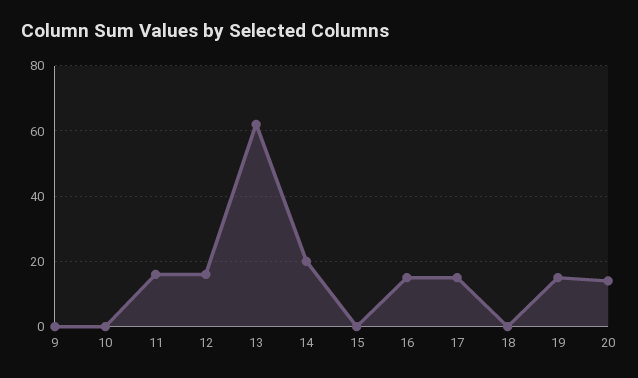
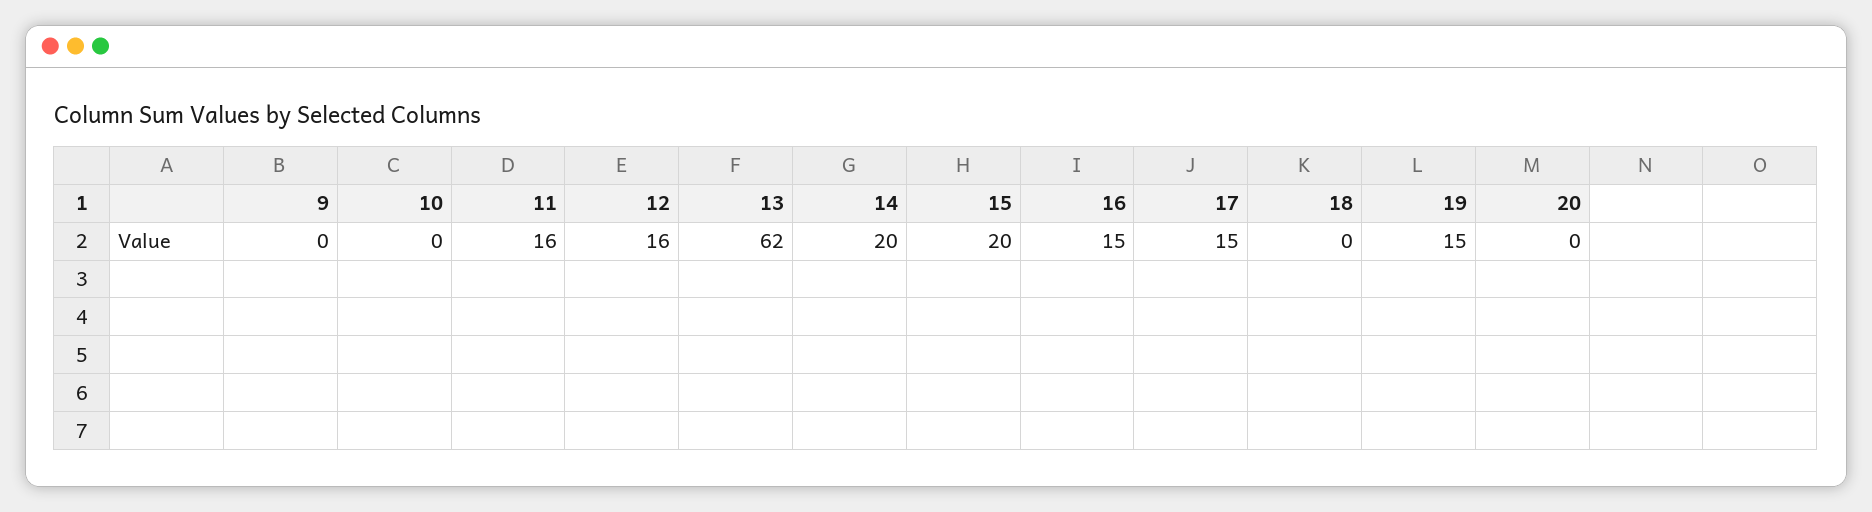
  {
    "9": 0,
    "10": 0,
    "11": 16,
    "12": 16,
    "13": 62,
    "14": 20,
-   "15": 0,
+   "15": 20,
    "16": 15,
    "17": 15,
    "18": 0,
    "19": 15,
-   "20": 15
+   "20": 0
  }

